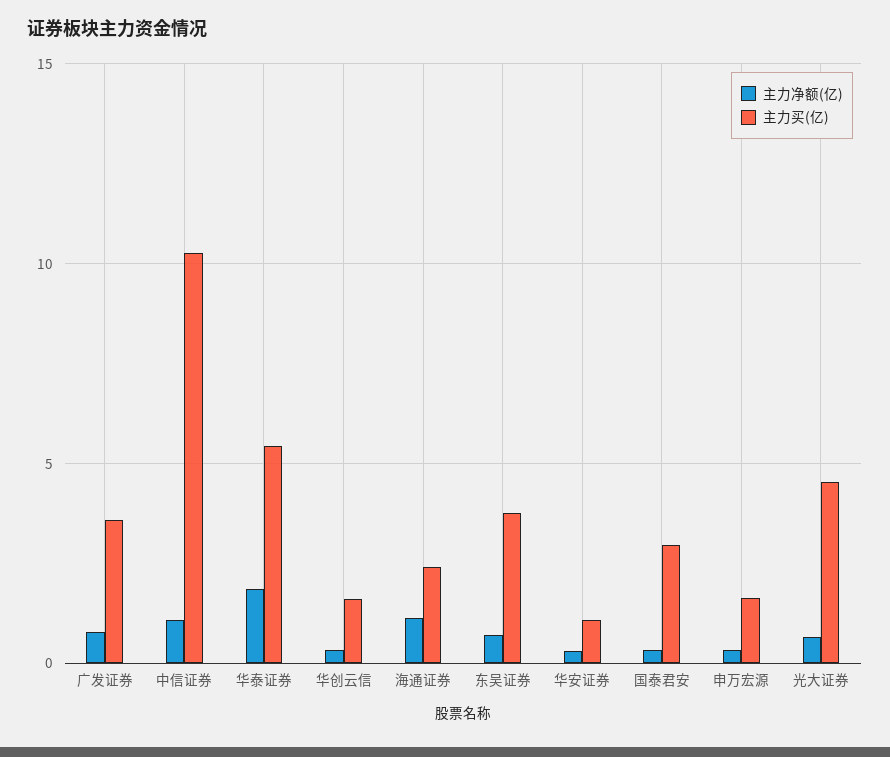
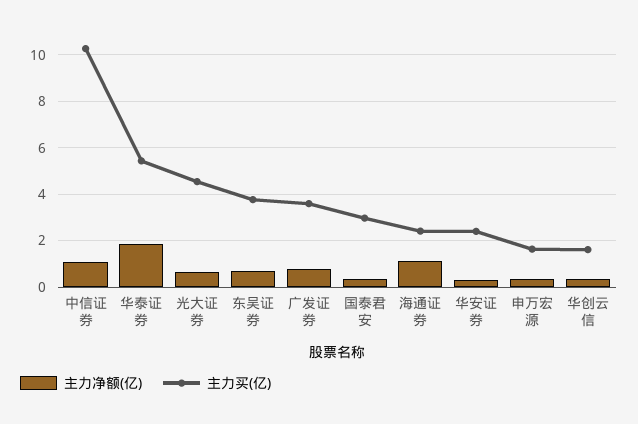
  {
    "主力净额(亿)": {
      "广发证券": 1,
      "中信证券": 1,
      "华泰证券": 2,
      "华创云信": 0.5,
      "海通证券": 1,
      "东吴证券": 0.5,
      "华安证券": 0.5,
      "国泰君安": 0.5,
      "申万宏源": 0.5,
      "光大证券": 0.5
    },
    "主力买(亿)": {
      "广发证券": 3.5,
      "中信证券": 10.5,
      "华泰证券": 5.5,
      "华创云信": 1.5,
      "海通证券": 2.5,
      "东吴证券": 4,
-     "华安证券": 1,
+     "华安证券": 2.5,
      "国泰君安": 3,
      "申万宏源": 1.5,
      "光大证券": 4.5
    }
  }

